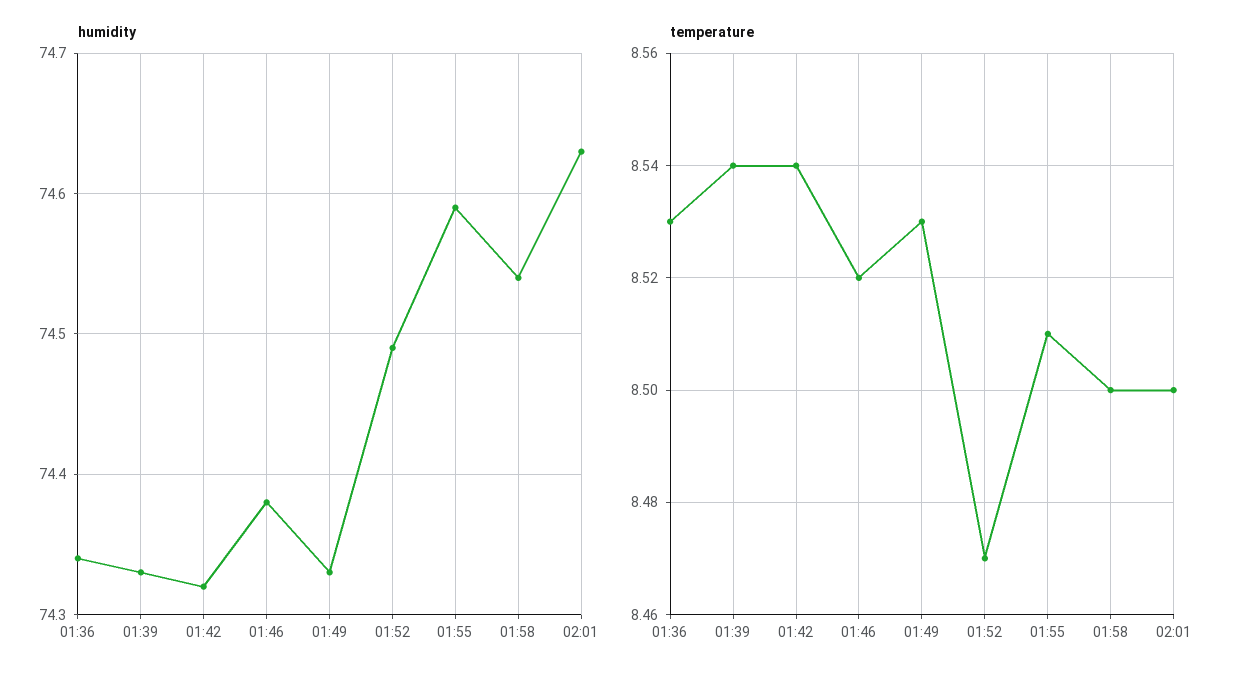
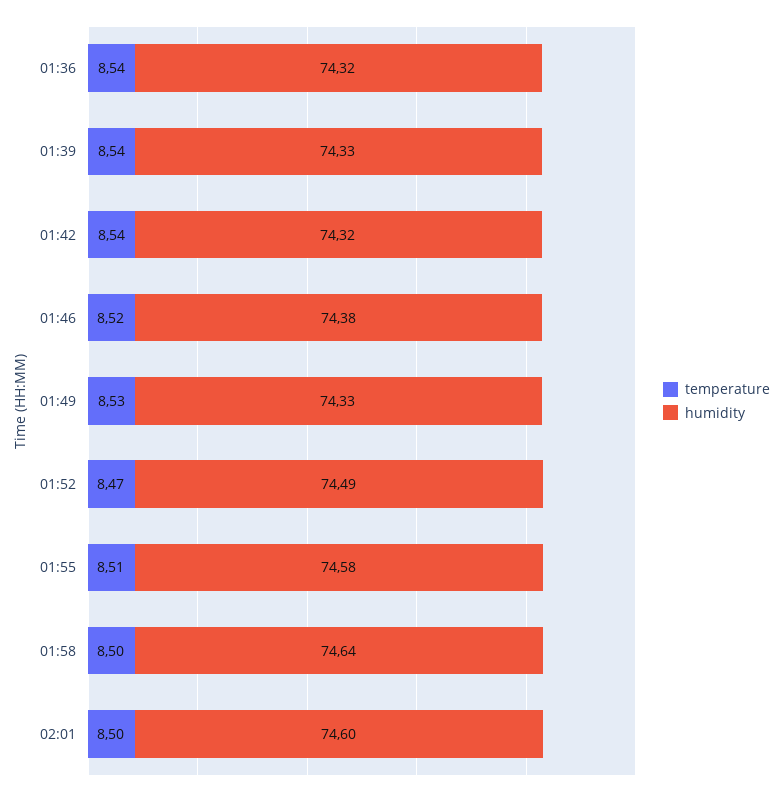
  {
    "humidity": {
-     "01:36": 74.34,
+     "01:36": 74.32,
      "01:39": 74.33,
      "01:42": 74.32,
      "01:46": 74.38,
      "01:49": 74.33,
      "01:52": 74.49,
-     "01:55": 74.59,
+     "01:55": 74.58,
-     "01:58": 74.54,
+     "01:58": 74.64,
-     "02:01": 74.63
+     "02:01": 74.6
    },
    "temperature": {
-     "01:36": 8.53,
+     "01:36": 8.54,
      "01:39": 8.54,
      "01:42": 8.54,
      "01:46": 8.52,
      "01:49": 8.53,
      "01:52": 8.47,
      "01:55": 8.51,
      "01:58": 8.5,
      "02:01": 8.5
    }
  }

